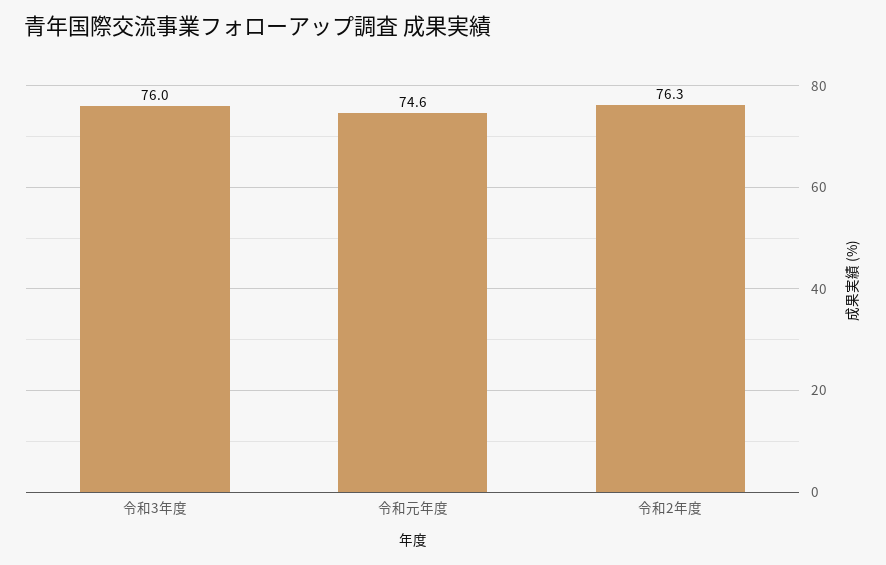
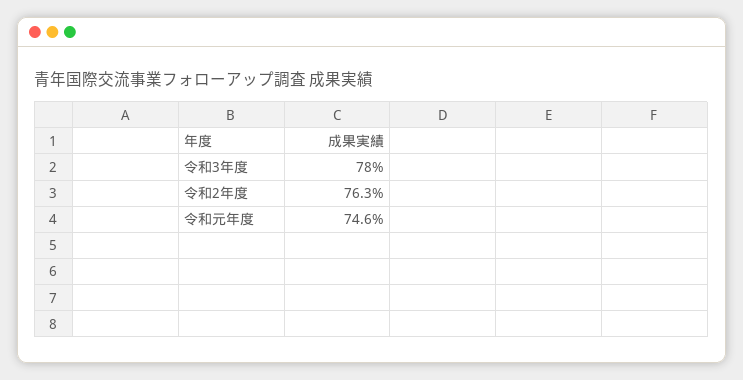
  {
-   "令和3年度": 76,
+   "令和3年度": 78,
    "令和元年度": 74.6,
    "令和2年度": 76.3
  }

